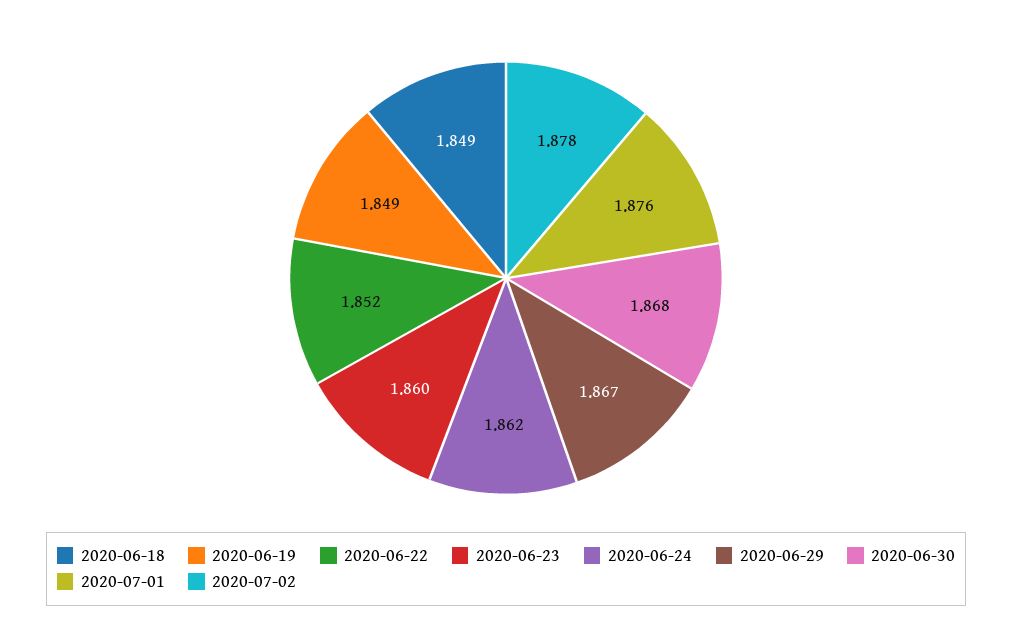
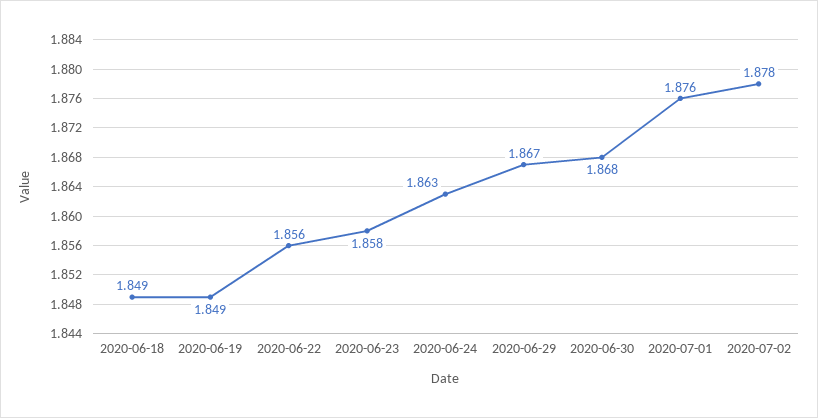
  {
    "2020-06-18": 1.849,
    "2020-06-19": 1.849,
-   "2020-06-22": 1.852,
+   "2020-06-22": 1.856,
-   "2020-06-23": 1.86,
+   "2020-06-23": 1.858,
-   "2020-06-24": 1.862,
+   "2020-06-24": 1.863,
    "2020-06-29": 1.867,
    "2020-06-30": 1.868,
    "2020-07-01": 1.876,
    "2020-07-02": 1.878
  }

